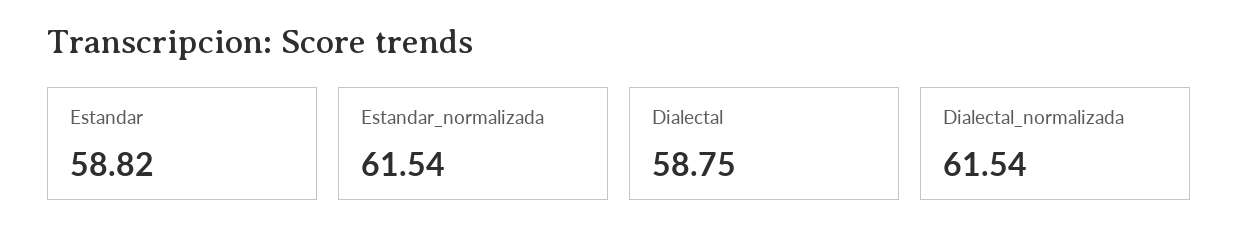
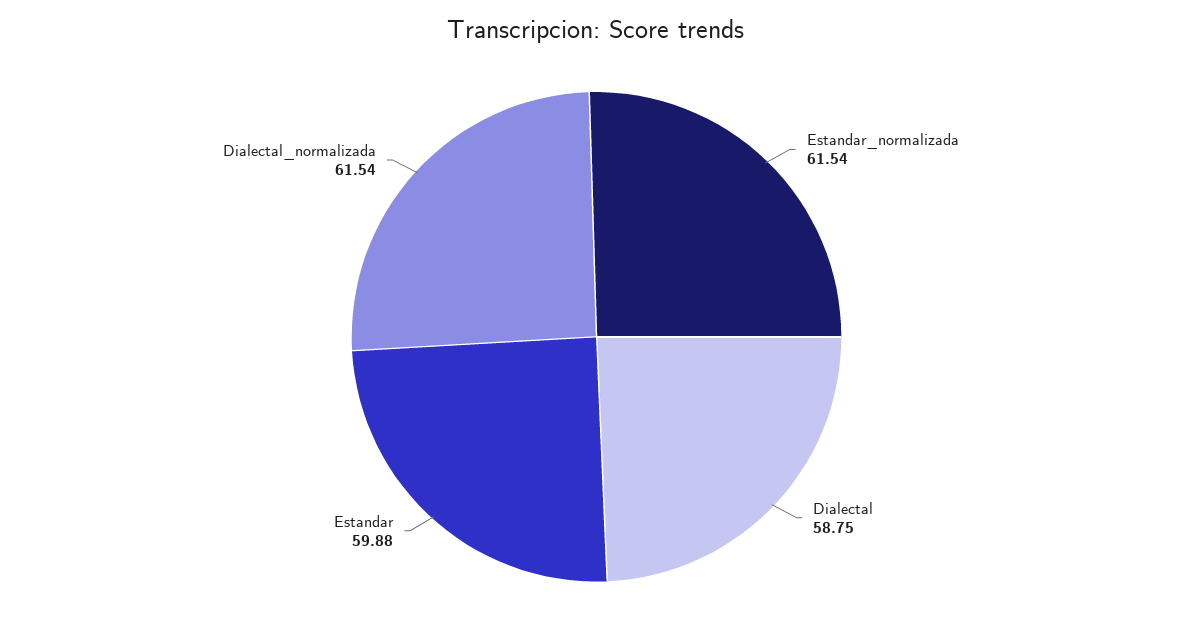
  {
-   "Estandar": 58.82,
+   "Estandar": 59.88,
    "Estandar_normalizada": 61.54,
    "Dialectal": 58.75,
    "Dialectal_normalizada": 61.54
  }

